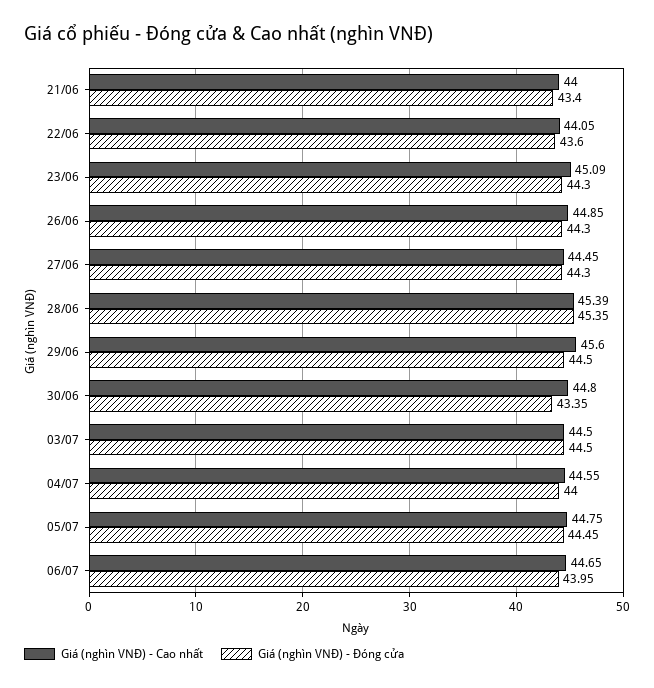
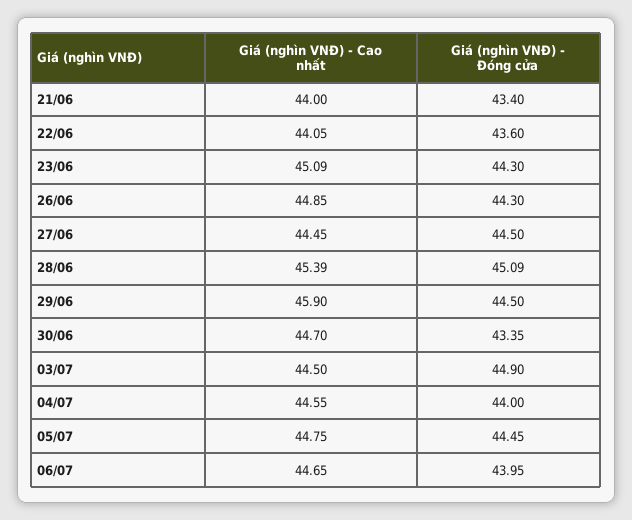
  {
    "Giá (nghìn VNĐ) - Cao nhất": {
      "21/06": 44,
      "22/06": 44.05,
      "23/06": 45.09,
      "26/06": 44.85,
      "27/06": 44.45,
      "28/06": 45.39,
-     "29/06": 45.6,
+     "29/06": 45.9,
-     "30/06": 44.8,
+     "30/06": 44.7,
      "03/07": 44.5,
      "04/07": 44.55,
      "05/07": 44.75,
      "06/07": 44.65
    },
    "Giá (nghìn VNĐ) - Đóng cửa": {
      "21/06": 43.4,
      "22/06": 43.6,
      "23/06": 44.3,
      "26/06": 44.3,
-     "27/06": 44.3,
+     "27/06": 44.5,
-     "28/06": 45.35,
+     "28/06": 45.09,
      "29/06": 44.5,
      "30/06": 43.35,
-     "03/07": 44.5,
+     "03/07": 44.9,
      "04/07": 44,
      "05/07": 44.45,
      "06/07": 43.95
    }
  }

